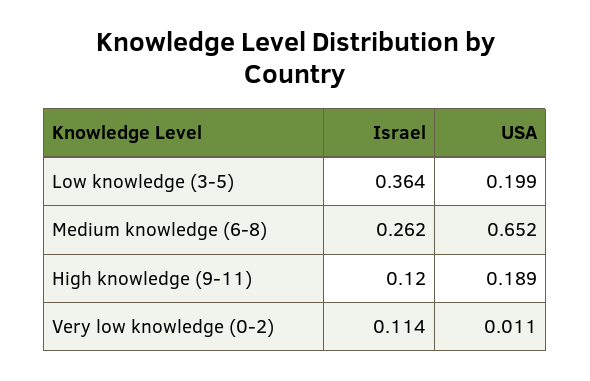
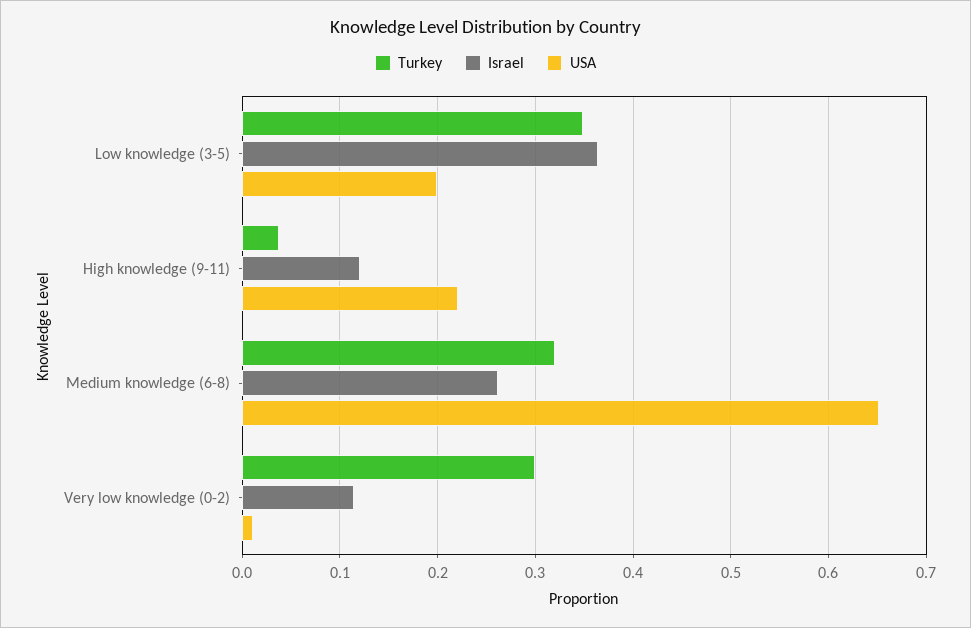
  {
    "Israel": {
      "Low knowledge (3-5)": 0.364,
      "Medium knowledge (6-8)": 0.262,
      "High knowledge (9-11)": 0.12,
      "Very low knowledge (0-2)": 0.114
    },
    "USA": {
      "Low knowledge (3-5)": 0.199,
      "Medium knowledge (6-8)": 0.652,
-     "High knowledge (9-11)": 0.189,
+     "High knowledge (9-11)": 0.22,
      "Very low knowledge (0-2)": 0.011
-   }
+   },
+   "Turkey": {
+     "Low knowledge (3-5)": 0.35,
+     "High knowledge (9-11)": 0.04,
+     "Medium knowledge (6-8)": 0.32,
+     "Very low knowledge (0-2)": 0.3
+   }
  }

